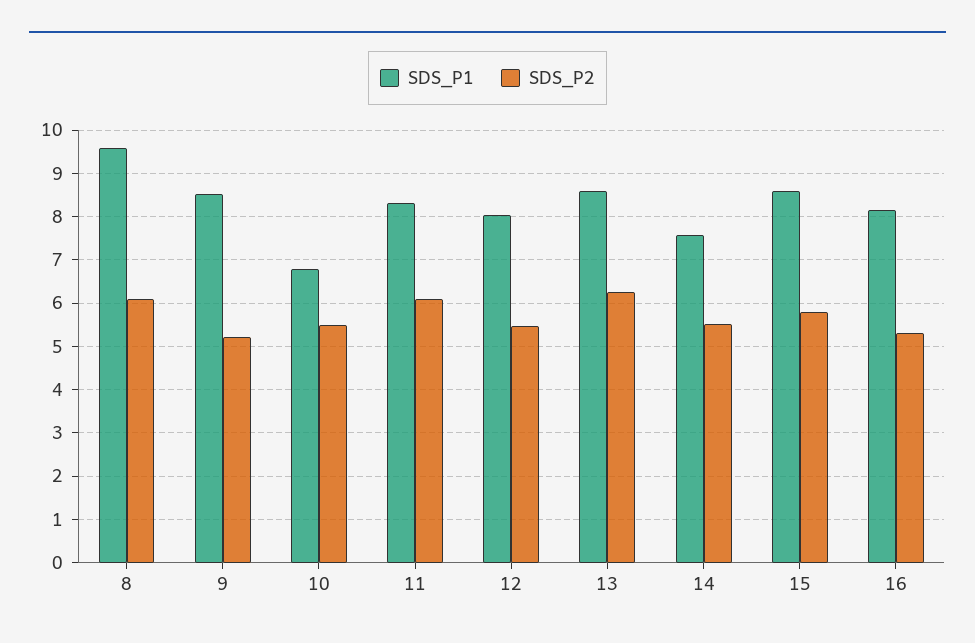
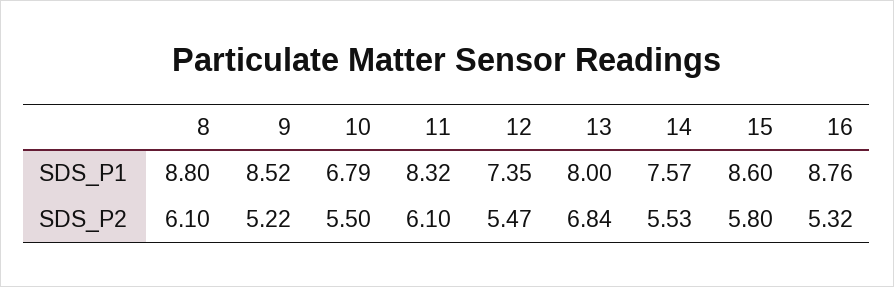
  {
    "SDS_P1": {
-     "8": 9.6,
+     "8": 8.8,
      "9": 8.52,
      "10": 6.79,
      "11": 8.32,
-     "12": 8,
+     "12": 7.35,
-     "13": 8.6,
+     "13": 8,
      "14": 7.57,
      "15": 8.6,
-     "16": 8.2
+     "16": 8.76
    },
    "SDS_P2": {
      "8": 6.1,
      "9": 5.22,
      "10": 5.5,
      "11": 6.1,
      "12": 5.47,
-     "13": 6.2,
+     "13": 6.84,
      "14": 5.53,
      "15": 5.8,
      "16": 5.32
    }
  }

